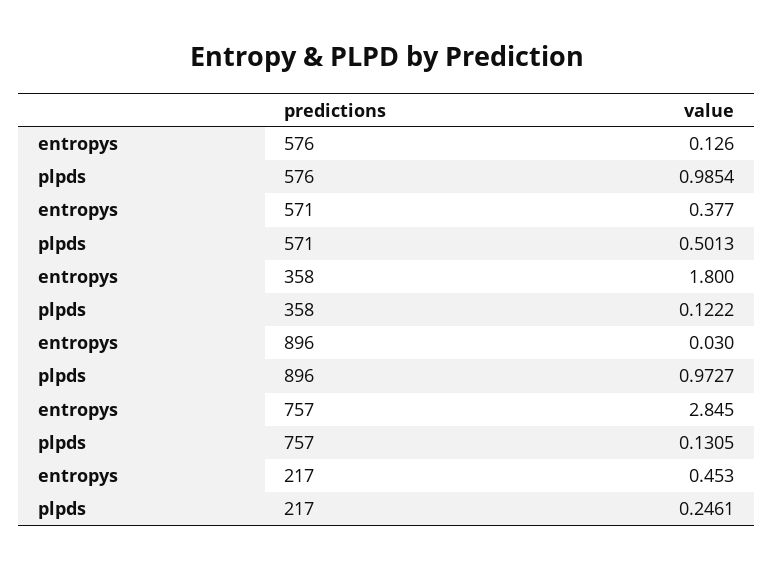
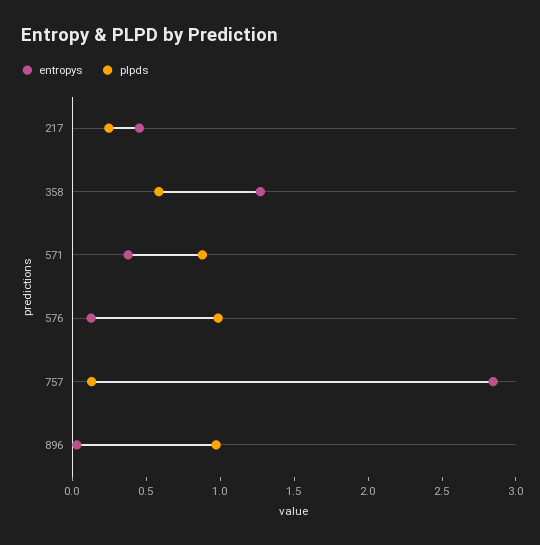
  {
    "entropys": {
      "576": 0.126,
      "571": 0.377,
-     "358": 1.8,
+     "358": 1.3,
      "896": 0.03,
      "757": 2.845,
      "217": 0.453
    },
    "plpds": {
      "576": 0.9854,
-     "571": 0.5013,
+     "571": 0.9,
-     "358": 0.1222,
+     "358": 0.6,
      "896": 0.9727,
      "757": 0.1305,
      "217": 0.2461
    }
  }

